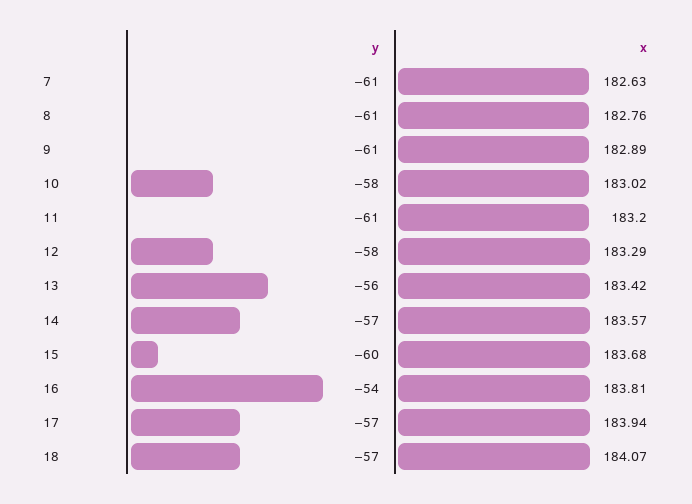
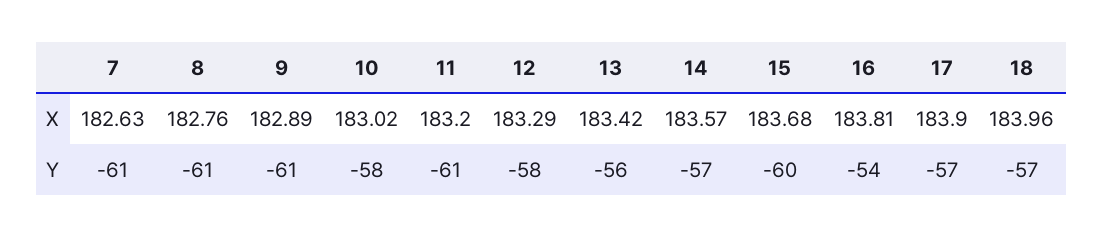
  {
    "y": {
      "7": -61,
      "8": -61,
      "9": -61,
      "10": -58,
      "11": -61,
      "12": -58,
      "13": -56,
      "14": -57,
      "15": -60,
      "16": -54,
      "17": -57,
      "18": -57
    },
    "x": {
      "7": 182.63,
      "8": 182.76,
      "9": 182.89,
      "10": 183.02,
      "11": 183.2,
      "12": 183.29,
      "13": 183.42,
      "14": 183.57,
      "15": 183.68,
      "16": 183.81,
-     "17": 183.94,
+     "17": 183.9,
-     "18": 184.07
+     "18": 183.96
    }
  }

